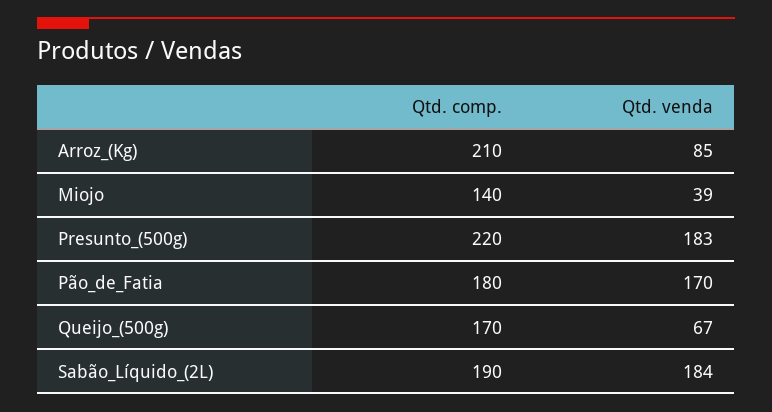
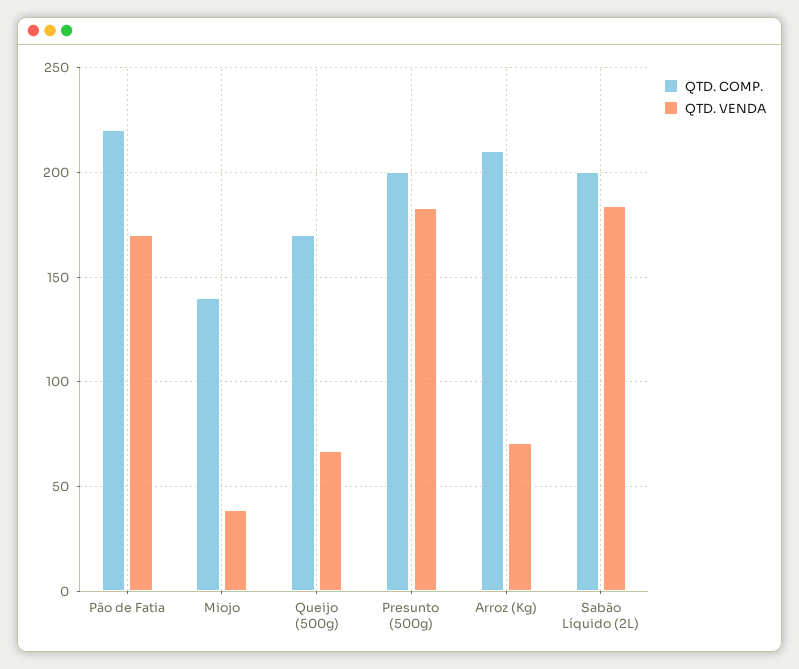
  {
    "Qtd. comp.": {
      "Arroz_(Kg)": 210,
      "Miojo": 140,
-     "Presunto_(500g)": 220,
+     "Presunto_(500g)": 200,
-     "Pão_de_Fatia": 180,
+     "Pão_de_Fatia": 220,
      "Queijo_(500g)": 170,
-     "Sabão_Líquido_(2L)": 190
+     "Sabão_Líquido_(2L)": 200
    },
    "Qtd. venda": {
-     "Arroz_(Kg)": 85,
+     "Arroz_(Kg)": 70,
      "Miojo": 39,
      "Presunto_(500g)": 183,
      "Pão_de_Fatia": 170,
      "Queijo_(500g)": 67,
      "Sabão_Líquido_(2L)": 184
    }
  }

